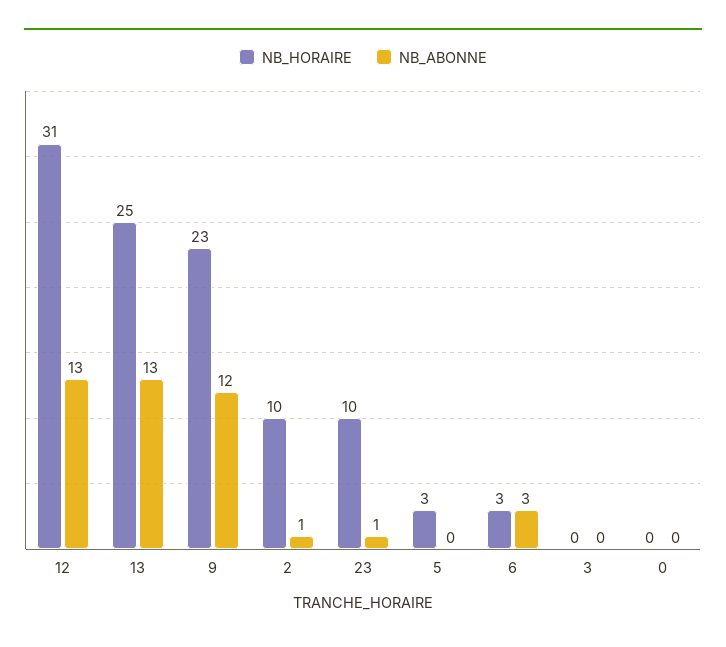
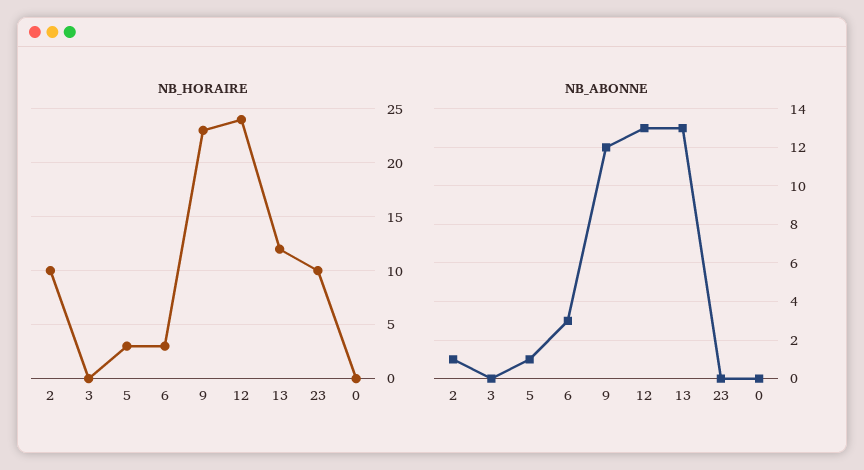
  {
    "NB_HORAIRE": {
-     "12": 31,
+     "12": 24,
-     "13": 25,
+     "13": 12,
      "9": 23,
      "2": 10,
      "23": 10,
      "5": 3,
      "6": 3,
      "3": 0,
      "0": 0
    },
    "NB_ABONNE": {
      "12": 13,
      "13": 13,
      "9": 12,
      "2": 1,
-     "23": 1,
+     "23": 0,
-     "5": 0,
+     "5": 1,
      "6": 3,
      "3": 0,
      "0": 0
    }
  }

